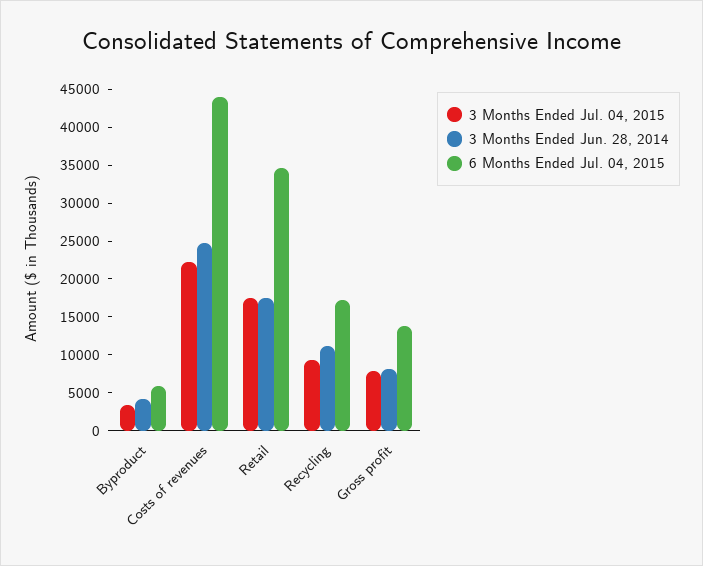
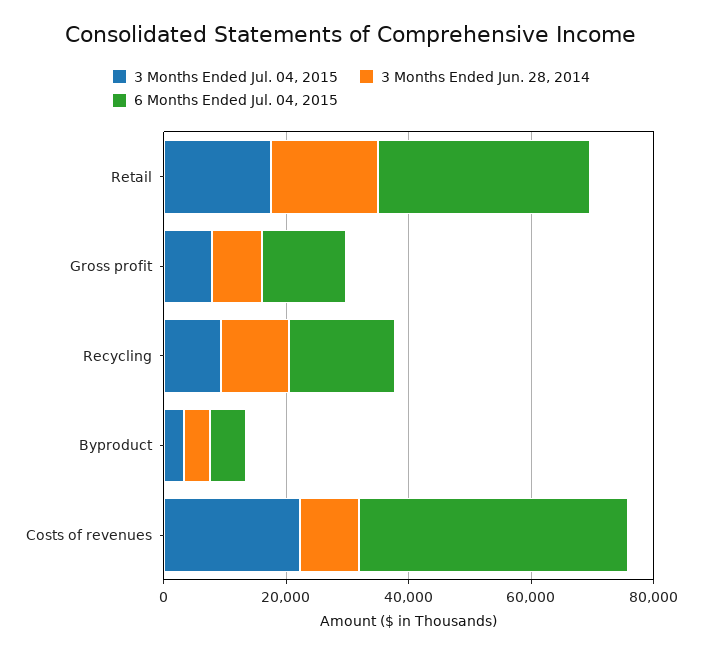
  {
    "3 Months Ended Jul. 04, 2015": {
      "Byproduct": 2500,
      "Costs of revenues": 22500,
      "Retail": 17500,
      "Recycling": 10000,
      "Gross profit": 7500
    },
    "3 Months Ended Jun. 28, 2014": {
      "Byproduct": 5000,
-     "Costs of revenues": 25000,
+     "Costs of revenues": 10000,
      "Retail": 17500,
      "Recycling": 10000,
      "Gross profit": 7500
    },
    "6 Months Ended Jul. 04, 2015": {
      "Byproduct": 5000,
      "Costs of revenues": 45000,
      "Retail": 35000,
      "Recycling": 17500,
      "Gross profit": 12500
    }
  }

